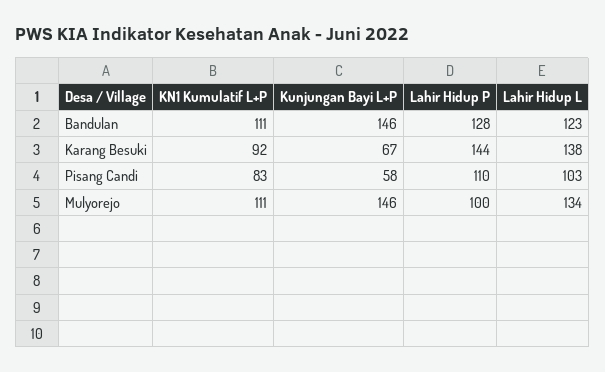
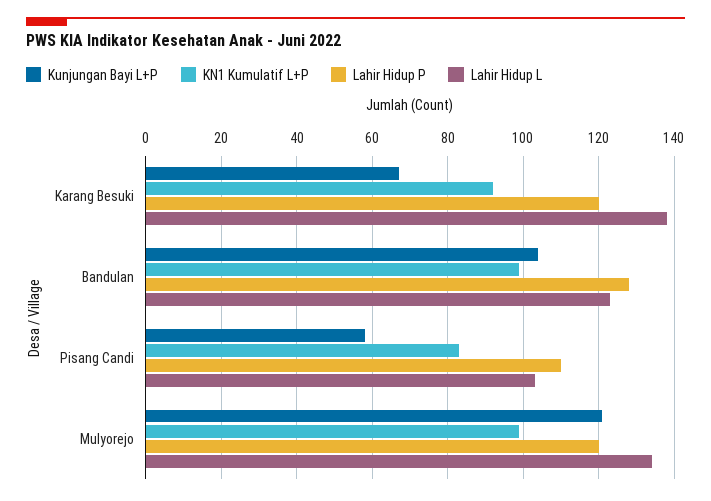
  {
    "KN1 Kumulatif L+P": {
-     "Bandulan": 111,
+     "Bandulan": 100,
      "Karang Besuki": 92,
      "Pisang Candi": 83,
-     "Mulyorejo": 111
+     "Mulyorejo": 100
    },
    "Kunjungan Bayi L+P": {
-     "Bandulan": 146,
+     "Bandulan": 105,
      "Karang Besuki": 67,
      "Pisang Candi": 58,
-     "Mulyorejo": 146
+     "Mulyorejo": 120
    },
    "Lahir Hidup P": {
      "Bandulan": 128,
-     "Karang Besuki": 144,
+     "Karang Besuki": 120,
      "Pisang Candi": 110,
-     "Mulyorejo": 100
+     "Mulyorejo": 120
    },
    "Lahir Hidup L": {
      "Bandulan": 123,
      "Karang Besuki": 138,
      "Pisang Candi": 103,
      "Mulyorejo": 134
    }
  }

